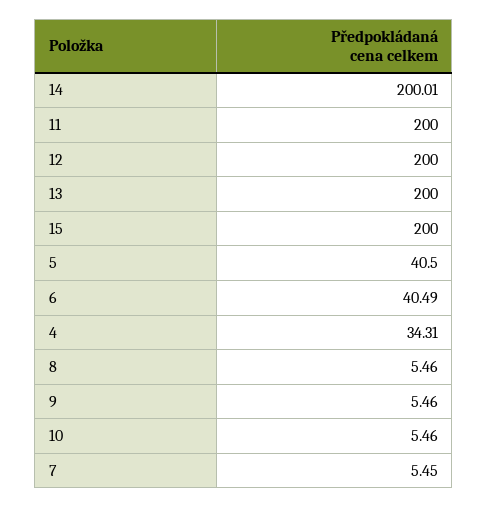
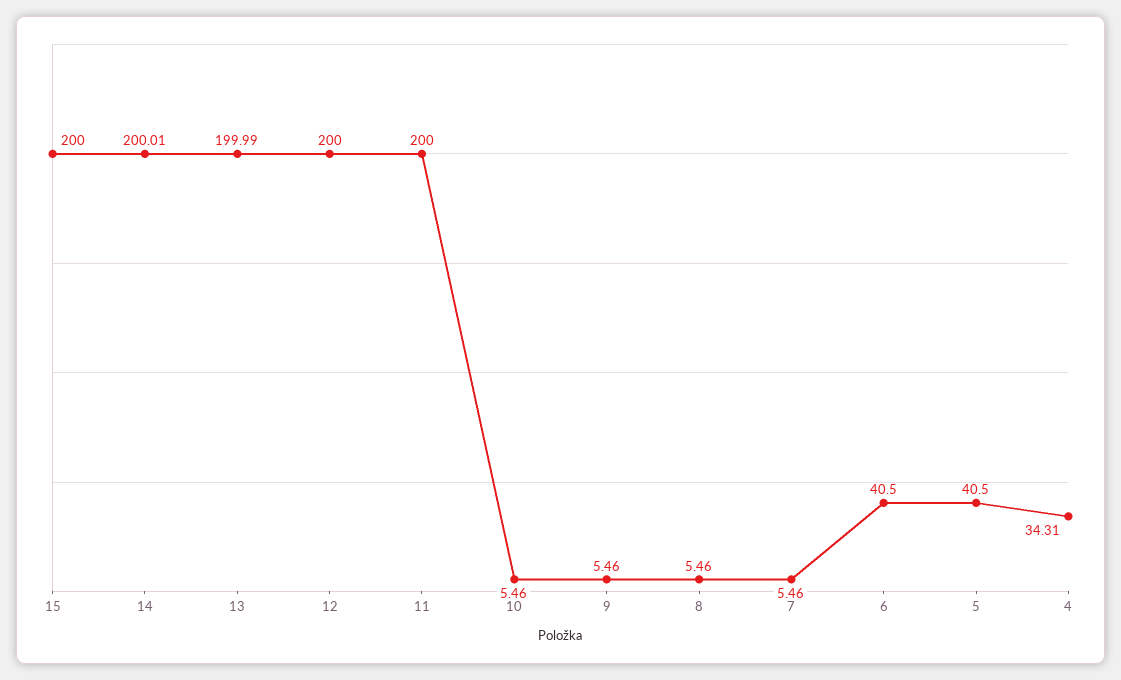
  {
    "14": 200.01,
    "11": 200,
    "12": 200,
-   "13": 200,
+   "13": 199.99,
    "15": 200,
    "5": 40.5,
-   "6": 40.49,
+   "6": 40.5,
    "4": 34.31,
    "8": 5.46,
    "9": 5.46,
    "10": 5.46,
-   "7": 5.45
+   "7": 5.46
  }

